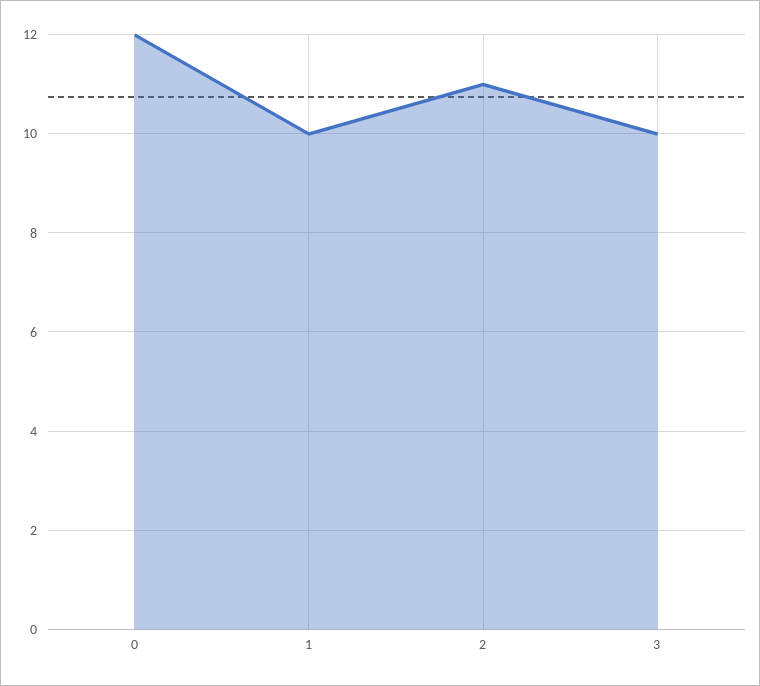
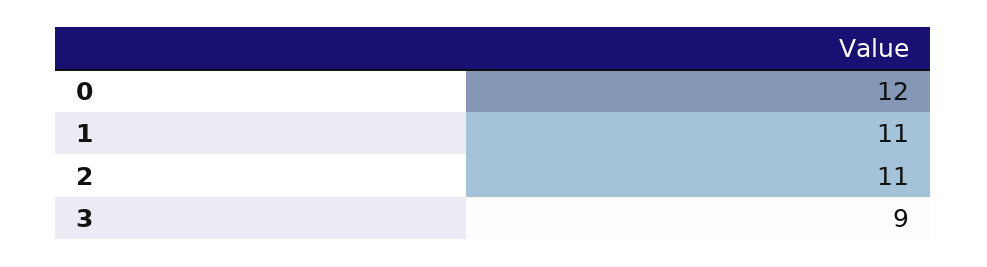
  {
    "0": 12,
-   "1": 10,
+   "1": 11,
    "2": 11,
-   "3": 10
+   "3": 9
  }

